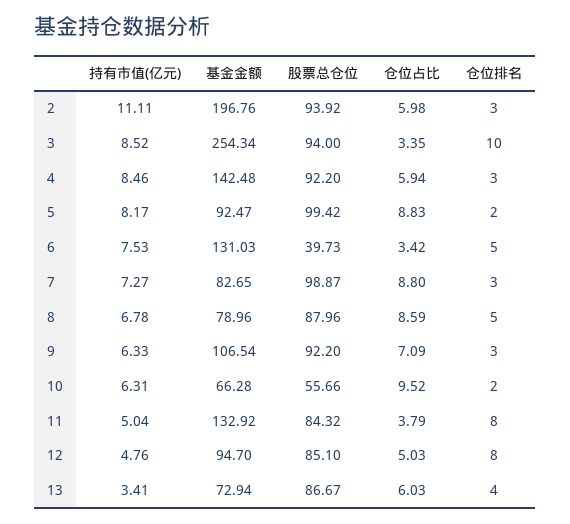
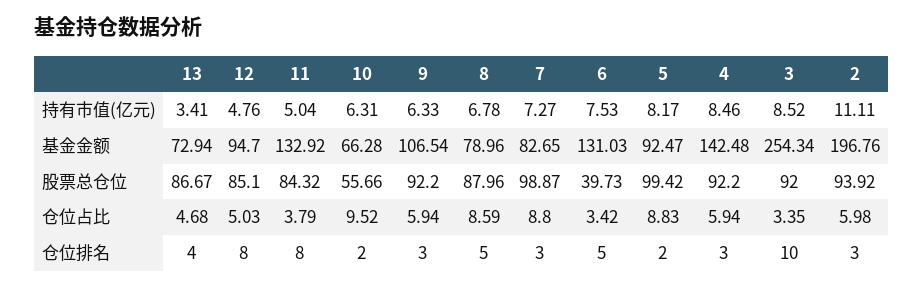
  {
    "持有市值(亿元)": {
      "2": 11.11,
      "3": 8.52,
      "4": 8.46,
      "5": 8.17,
      "6": 7.53,
      "7": 7.27,
      "8": 6.78,
      "9": 6.33,
      "10": 6.31,
      "11": 5.04,
      "12": 4.76,
      "13": 3.41
    },
    "基金金额": {
      "2": 196.76,
      "3": 254.34,
      "4": 142.48,
      "5": 92.47,
      "6": 131.03,
      "7": 82.65,
      "8": 78.96,
      "9": 106.54,
      "10": 66.28,
      "11": 132.92,
      "12": 94.7,
      "13": 72.94
    },
    "股票总仓位": {
      "2": 93.92,
-     "3": 94,
+     "3": 92,
      "4": 92.2,
      "5": 99.42,
      "6": 39.73,
      "7": 98.87,
      "8": 87.96,
      "9": 92.2,
      "10": 55.66,
      "11": 84.32,
      "12": 85.1,
      "13": 86.67
    },
    "仓位占比": {
      "2": 5.98,
      "3": 3.35,
      "4": 5.94,
      "5": 8.83,
      "6": 3.42,
      "7": 8.8,
      "8": 8.59,
-     "9": 7.09,
+     "9": 5.94,
      "10": 9.52,
      "11": 3.79,
      "12": 5.03,
-     "13": 6.03
+     "13": 4.68
    },
    "仓位排名": {
      "2": 3,
      "3": 10,
      "4": 3,
      "5": 2,
      "6": 5,
      "7": 3,
      "8": 5,
      "9": 3,
      "10": 2,
      "11": 8,
      "12": 8,
      "13": 4
    }
  }

